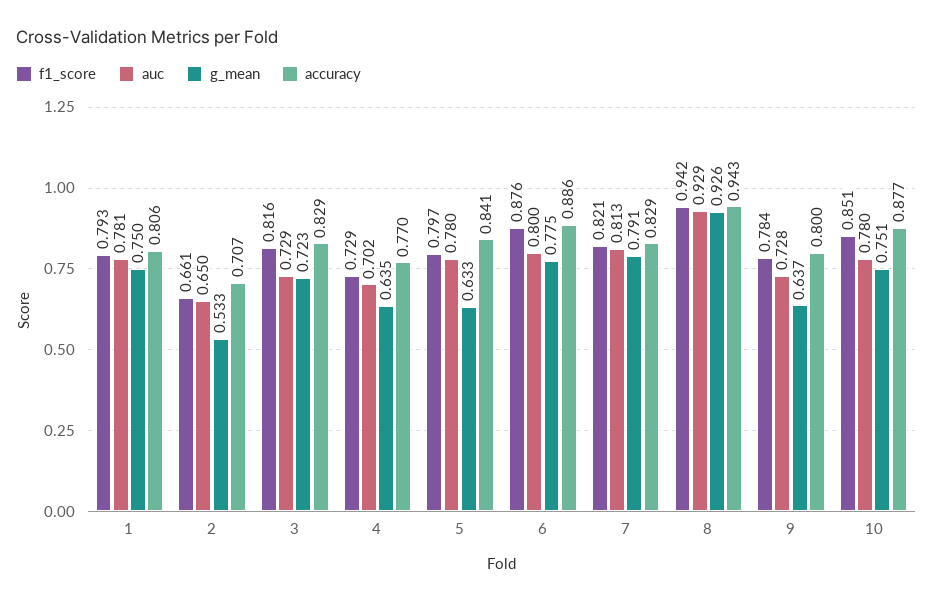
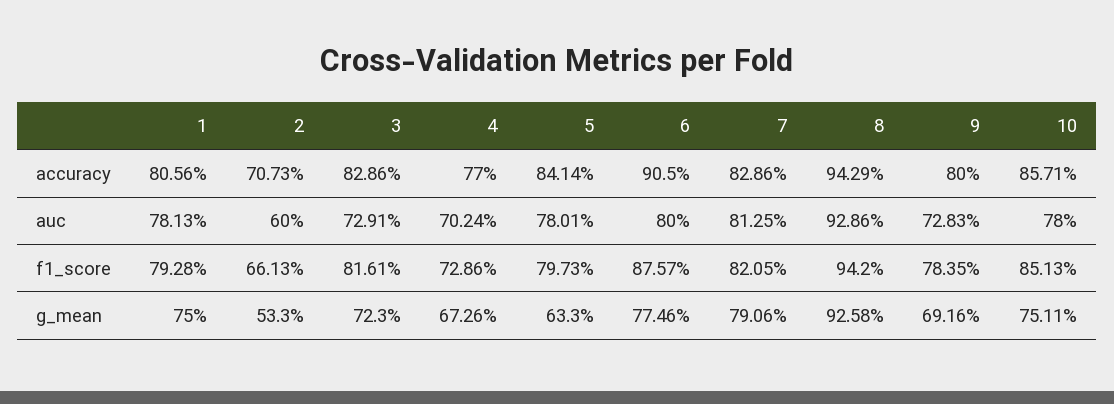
  {
    "f1_score": {
      "1": 0.7928,
      "2": 0.6613,
      "3": 0.8161,
      "4": 0.7286,
      "5": 0.7973,
      "6": 0.8757,
      "7": 0.8205,
      "8": 0.942,
      "9": 0.7835,
      "10": 0.8513
    },
    "auc": {
      "1": 0.7813,
-     "2": 0.65,
+     "2": 0.6,
      "3": 0.7291,
      "4": 0.7024,
      "5": 0.7801,
      "6": 0.8,
      "7": 0.8125,
      "8": 0.9286,
      "9": 0.7283,
      "10": 0.78
    },
    "g_mean": {
      "1": 0.75,
      "2": 0.533,
      "3": 0.723,
-     "4": 0.635,
+     "4": 0.6726,
      "5": 0.633,
      "6": 0.7746,
      "7": 0.7906,
      "8": 0.9258,
-     "9": 0.637,
+     "9": 0.6916,
      "10": 0.7511
    },
    "accuracy": {
      "1": 0.8056,
      "2": 0.7073,
      "3": 0.8286,
      "4": 0.77,
      "5": 0.8414,
-     "6": 0.886,
+     "6": 0.905,
      "7": 0.8286,
      "8": 0.9429,
      "9": 0.8,
-     "10": 0.877
+     "10": 0.8571
    }
  }

